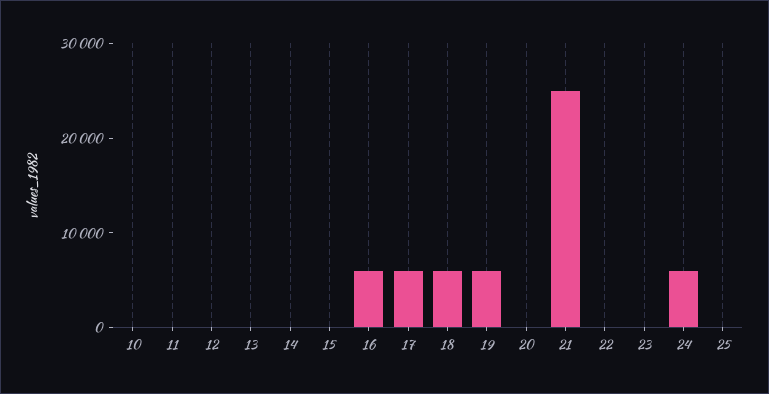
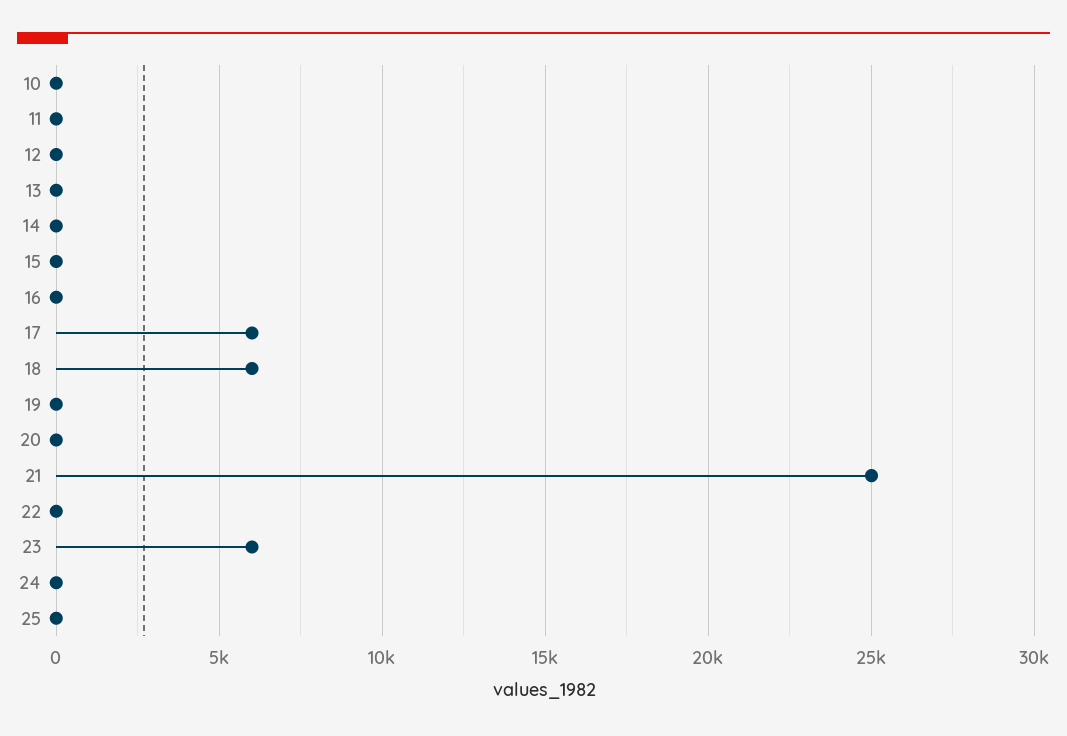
  {
    "10": 0,
    "11": 0,
    "12": 0,
    "13": 0,
    "14": 0,
    "15": 0,
-   "16": 6000,
+   "16": 0,
    "17": 6000,
    "18": 6000,
-   "19": 6000,
+   "19": 0,
    "20": 0,
    "21": 25000,
    "22": 0,
-   "23": 0,
+   "23": 6000,
-   "24": 6000,
+   "24": 0,
    "25": 0
  }

